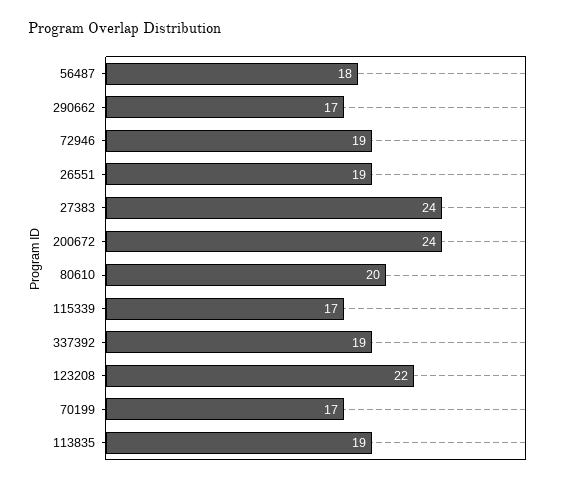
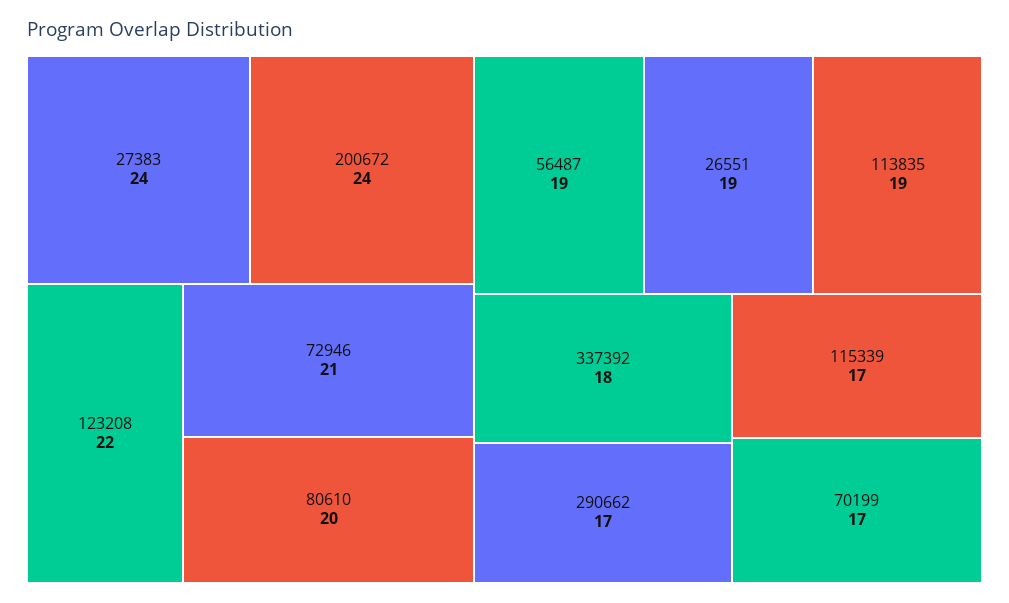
  {
-   "56487": 18,
+   "56487": 19,
    "290662": 17,
-   "72946": 19,
+   "72946": 21,
    "26551": 19,
    "27383": 24,
    "200672": 24,
    "80610": 20,
    "115339": 17,
-   "337392": 19,
+   "337392": 18,
    "123208": 22,
    "70199": 17,
    "113835": 19
  }

